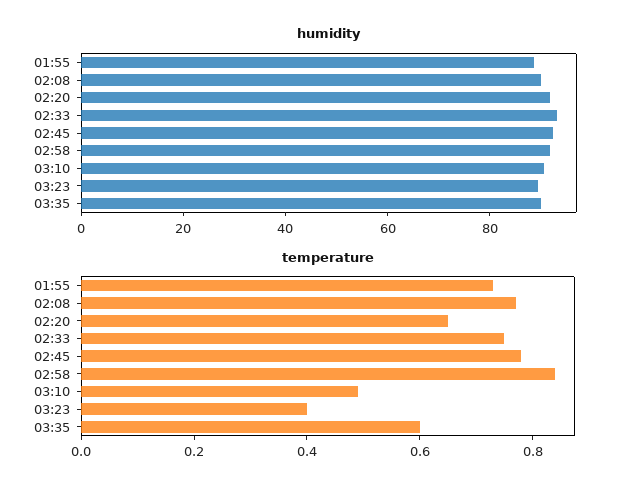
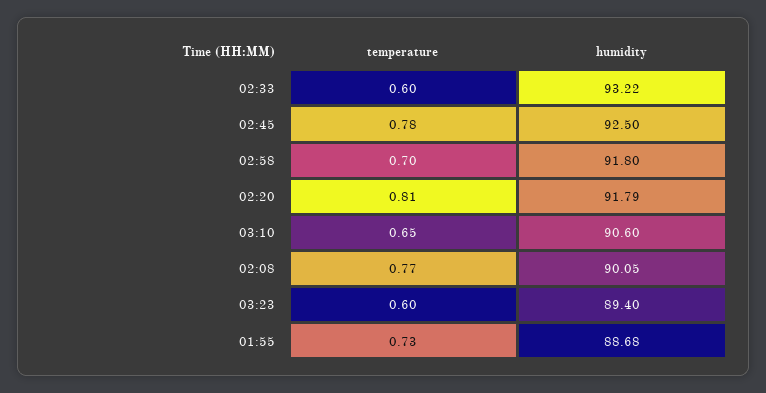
  {
    "humidity": {
      "01:55": 88.68,
      "02:08": 90.05,
      "02:20": 91.79,
      "02:33": 93.22,
      "02:45": 92.5,
      "02:58": 91.8,
      "03:10": 90.6,
-     "03:23": 89.4,
+     "03:23": 89.4
-     "03:35": 90
    },
    "temperature": {
      "01:55": 0.73,
      "02:08": 0.77,
-     "02:20": 0.65,
+     "02:20": 0.81,
-     "02:33": 0.75,
+     "02:33": 0.6,
      "02:45": 0.78,
-     "02:58": 0.85,
+     "02:58": 0.7,
-     "03:10": 0.5,
+     "03:10": 0.65,
-     "03:23": 0.4,
+     "03:23": 0.6
-     "03:35": 0.6
    }
  }

